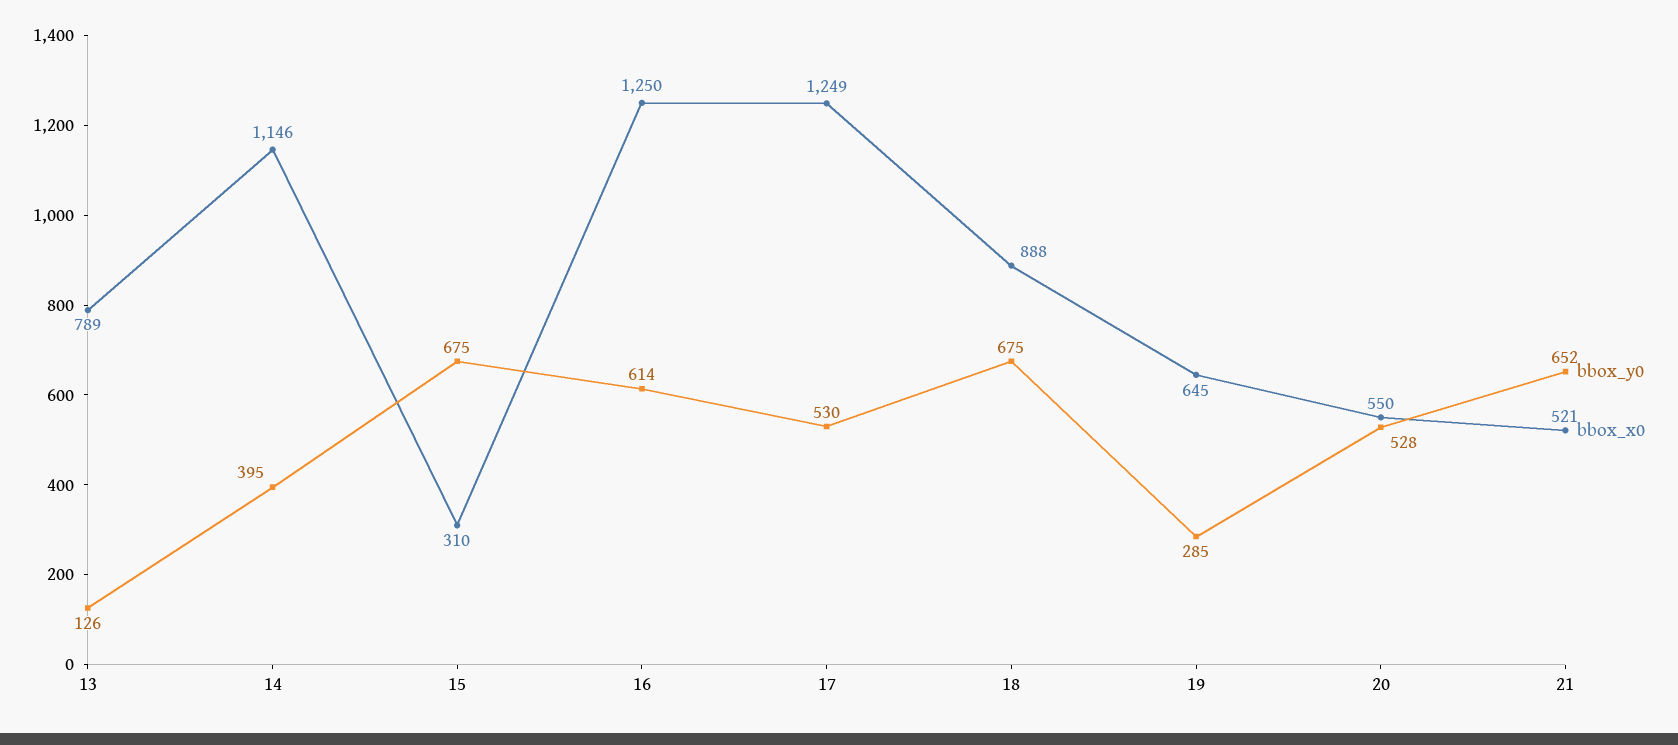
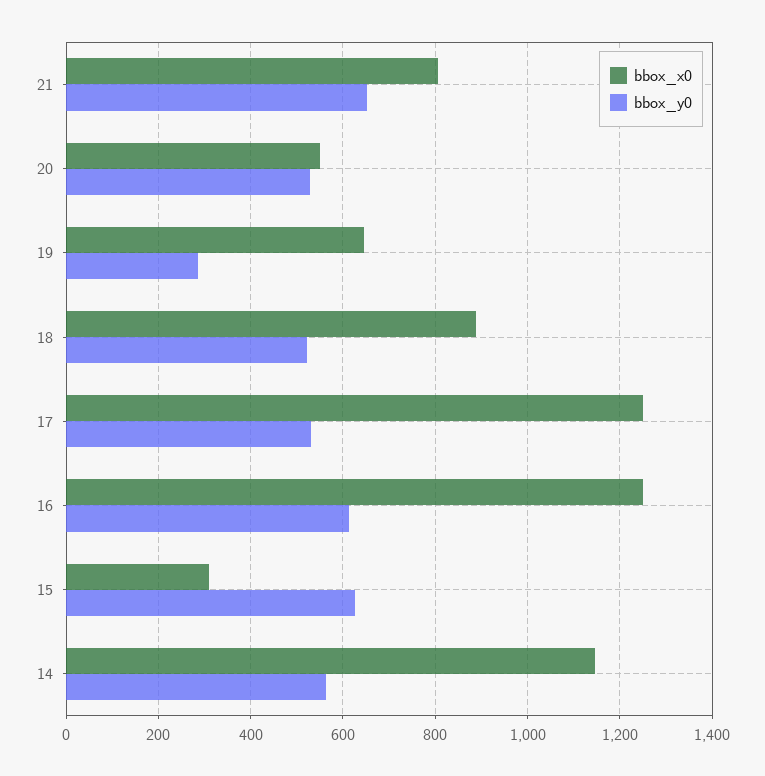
  {
    "bbox_y0": {
-     "13": 126,
-     "14": 395,
+     "14": 560,
-     "15": 675,
+     "15": 620,
      "16": 614,
      "17": 530,
-     "18": 675,
+     "18": 520,
      "19": 285,
      "20": 528,
      "21": 652
    },
    "bbox_x0": {
-     "13": 789,
      "14": 1146,
      "15": 310,
      "16": 1250,
      "17": 1249,
      "18": 888,
      "19": 645,
      "20": 550,
-     "21": 521
+     "21": 800
    }
  }

